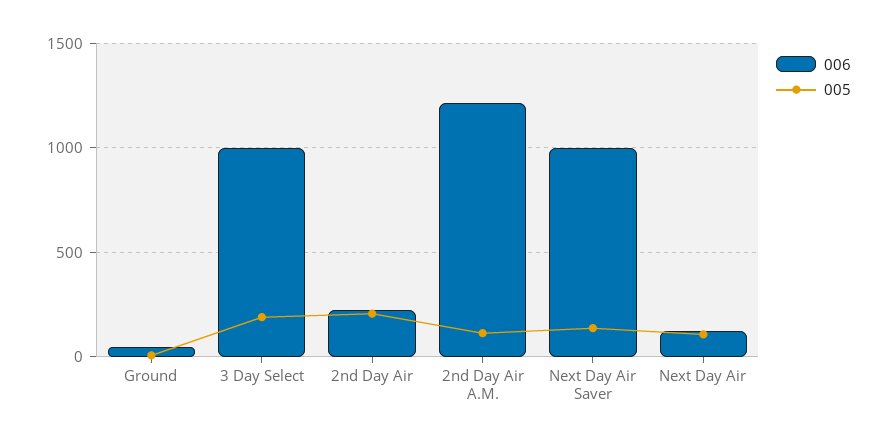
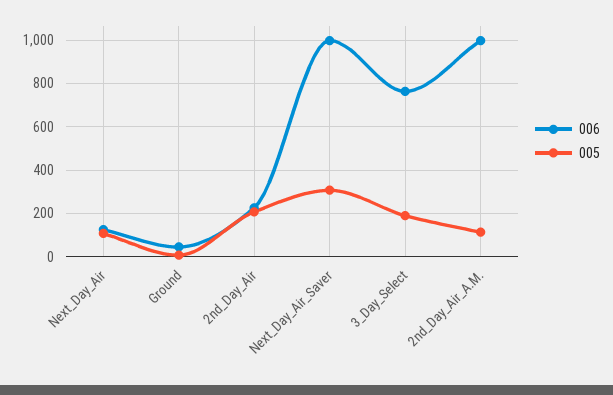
  {
    "006": {
      "Ground": 50,
-     "3 Day Select": 1000,
+     "3 Day Select": 750,
      "2nd Day Air": 250,
-     "2nd Day Air A.M.": 1200,
+     "2nd Day Air A.M.": 1000,
      "Next Day Air Saver": 1000,
      "Next Day Air": 150
    },
    "005": {
      "Ground": 0,
      "3 Day Select": 200,
      "2nd Day Air": 200,
      "2nd Day Air A.M.": 100,
-     "Next Day Air Saver": 150,
+     "Next Day Air Saver": 300,
      "Next Day Air": 100
    }
  }

